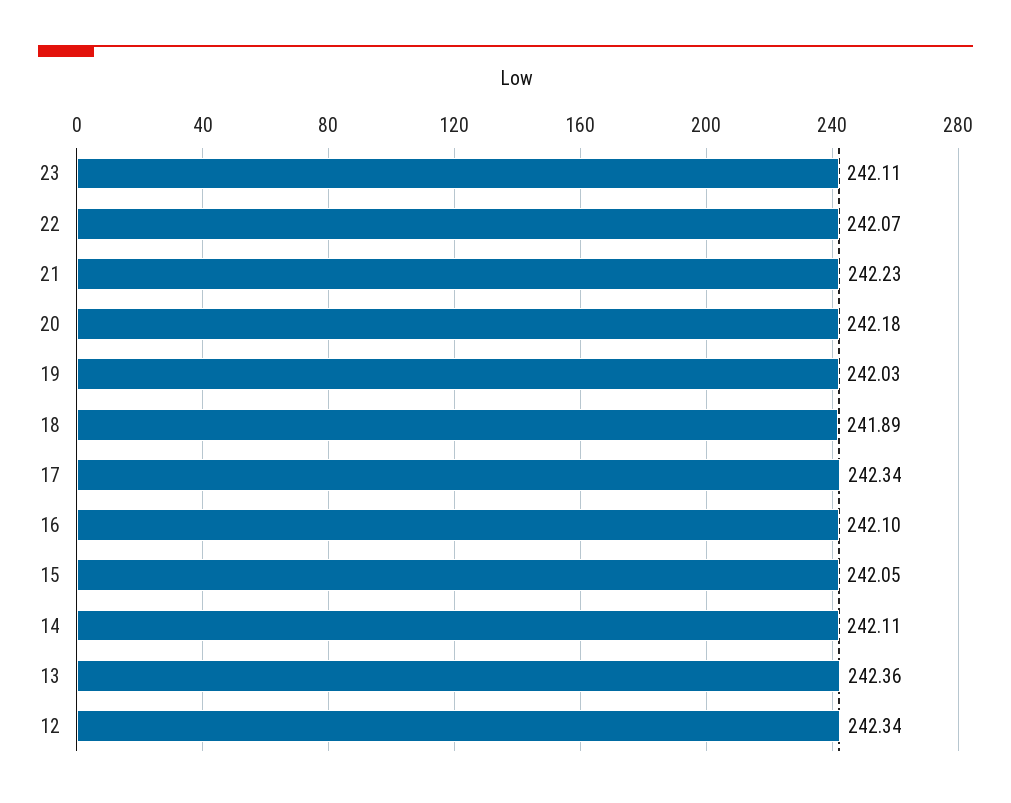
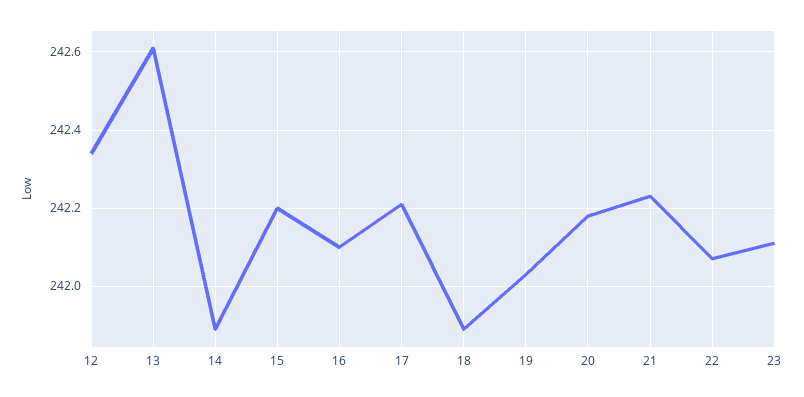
  {
    "23": 242.11,
    "22": 242.07,
    "21": 242.23,
    "20": 242.18,
    "19": 242.03,
    "18": 241.89,
-   "17": 242.34,
+   "17": 242.2,
    "16": 242.1,
-   "15": 242.05,
+   "15": 242.2,
-   "14": 242.11,
+   "14": 241.9,
-   "13": 242.36,
+   "13": 242.6,
    "12": 242.34
  }

